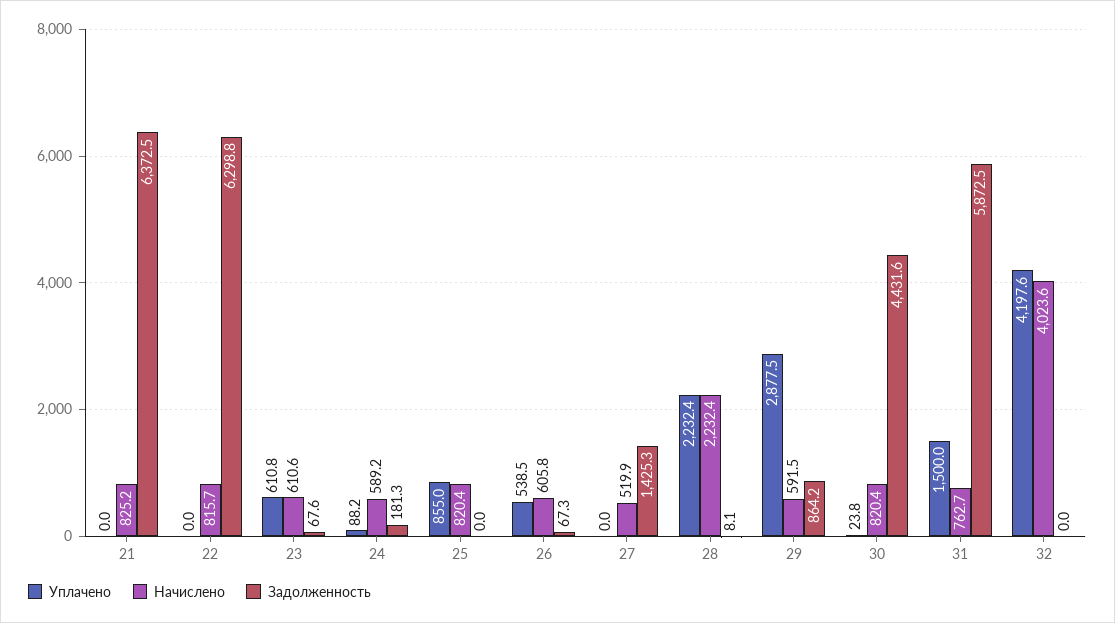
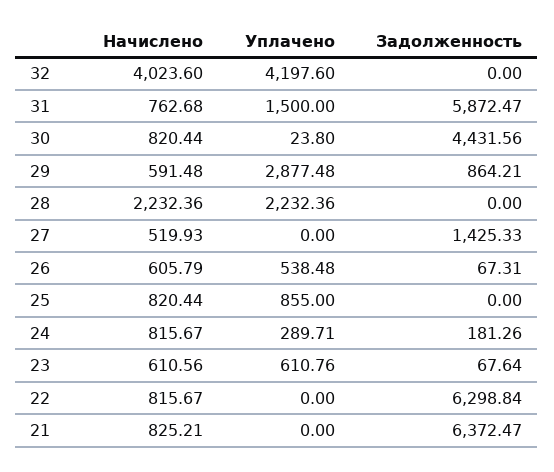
  {
    "Уплачено": {
      "21": 0,
      "22": 0,
      "23": 610.76,
-     "24": 88.2,
+     "24": 289.71,
      "25": 855,
      "26": 538.48,
      "27": 0,
      "28": 2232.36,
      "29": 2877.48,
      "30": 23.8,
      "31": 1500,
      "32": 4197.6
    },
    "Начислено": {
      "21": 825.21,
      "22": 815.67,
      "23": 610.56,
-     "24": 589.2,
+     "24": 815.67,
      "25": 820.44,
      "26": 605.79,
      "27": 519.93,
      "28": 2232.36,
      "29": 591.48,
      "30": 820.44,
      "31": 762.68,
      "32": 4023.6
    },
    "Задолженность": {
      "21": 6372.47,
      "22": 6298.84,
      "23": 67.64,
      "24": 181.26,
      "25": 0,
      "26": 67.31,
      "27": 1425.33,
-     "28": 8.1,
+     "28": 0,
      "29": 864.21,
      "30": 4431.56,
      "31": 5872.47,
      "32": 0
    }
  }

